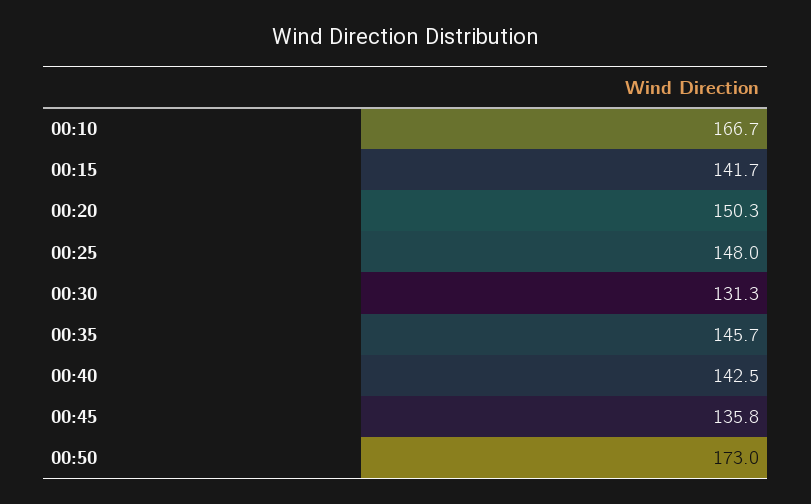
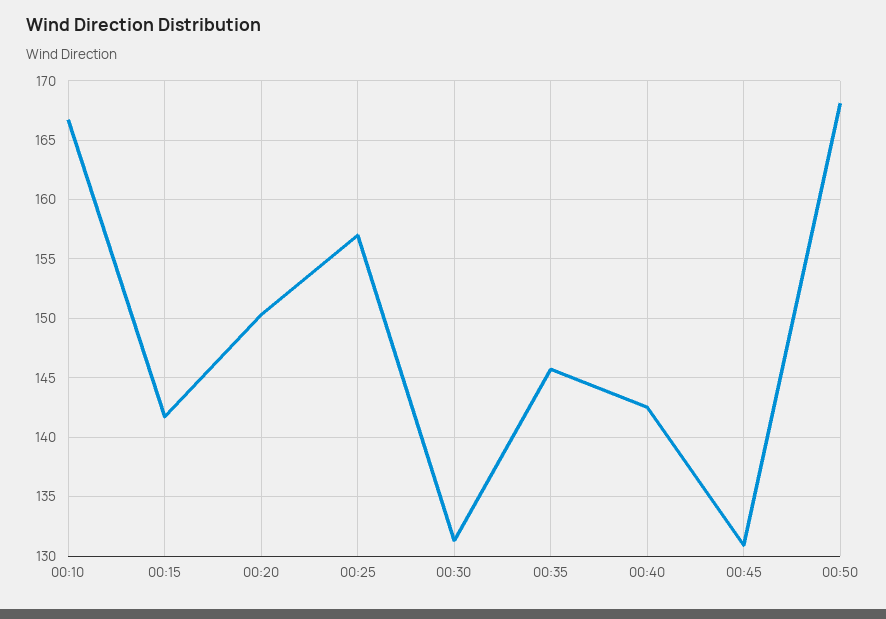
  {
    "00:10": 166.7,
    "00:15": 141.7,
    "00:20": 150.3,
-   "00:25": 148,
+   "00:25": 157,
    "00:30": 131.3,
    "00:35": 145.7,
    "00:40": 142.5,
-   "00:45": 135.8,
+   "00:45": 131,
-   "00:50": 173
+   "00:50": 168
  }

